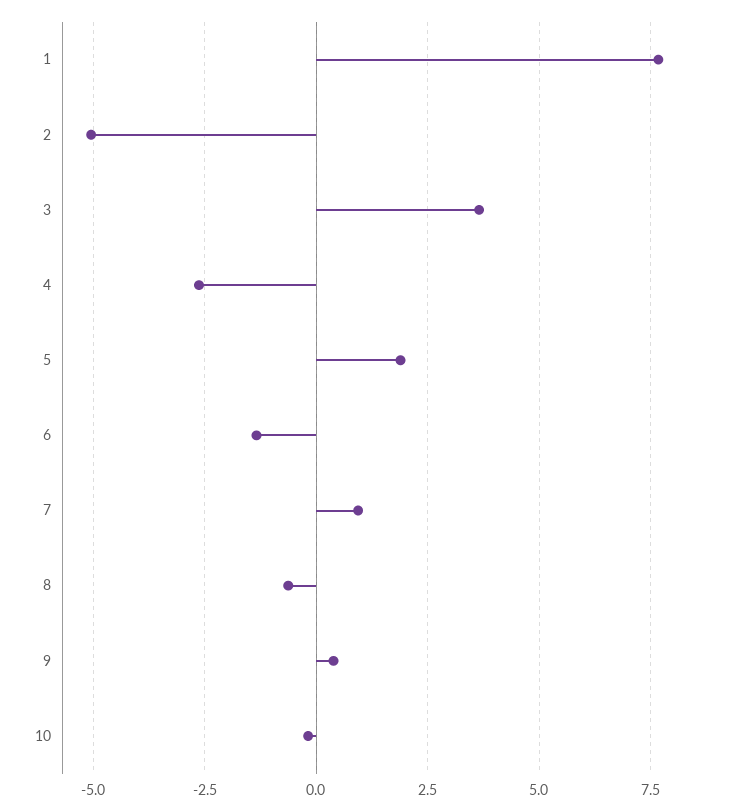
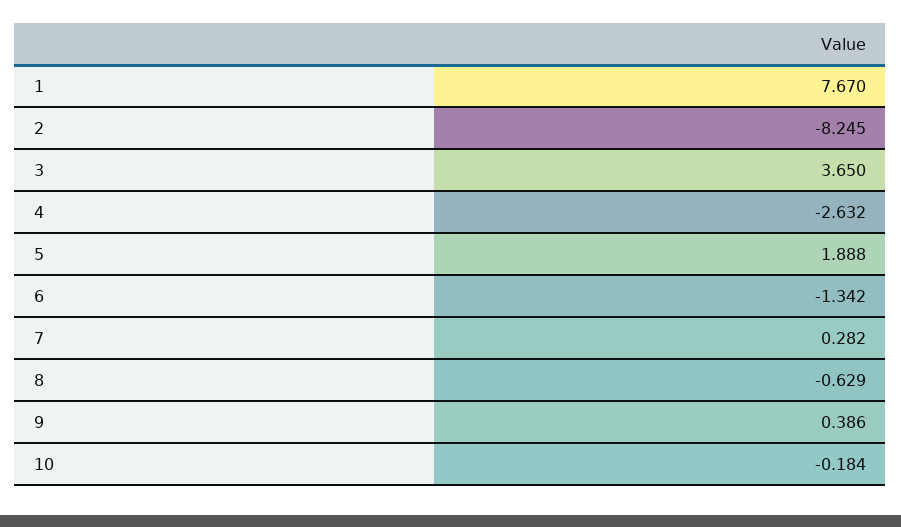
  {
    "1": 7.67,
-   "2": -5,
+   "2": -8.245,
    "3": 3.65,
    "4": -2.632,
    "5": 1.888,
    "6": -1.342,
-   "7": 1,
+   "7": 0.282,
    "8": -0.629,
    "9": 0.386,
    "10": -0.184
  }

